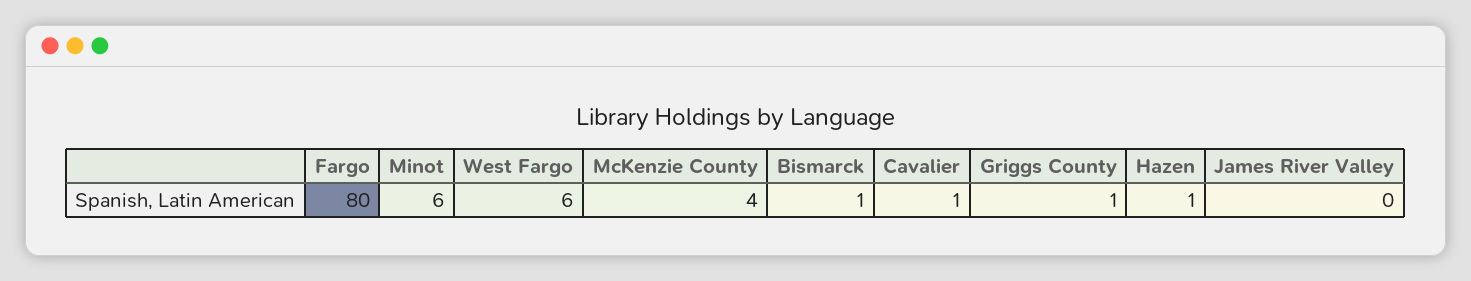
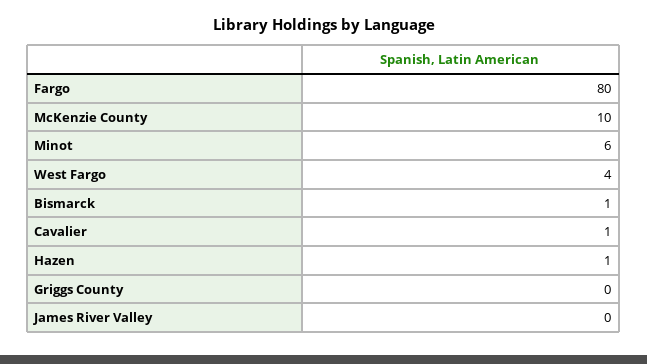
  {
    "Fargo": 80,
    "Minot": 6,
-   "West Fargo": 6,
+   "West Fargo": 4,
-   "McKenzie County": 4,
+   "McKenzie County": 10,
    "Bismarck": 1,
    "Cavalier": 1,
-   "Griggs County": 1,
+   "Griggs County": 0,
    "Hazen": 1,
    "James River Valley": 0
  }

